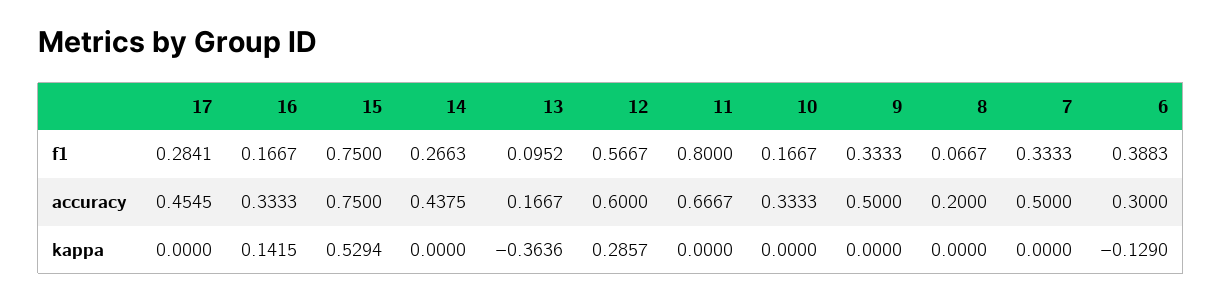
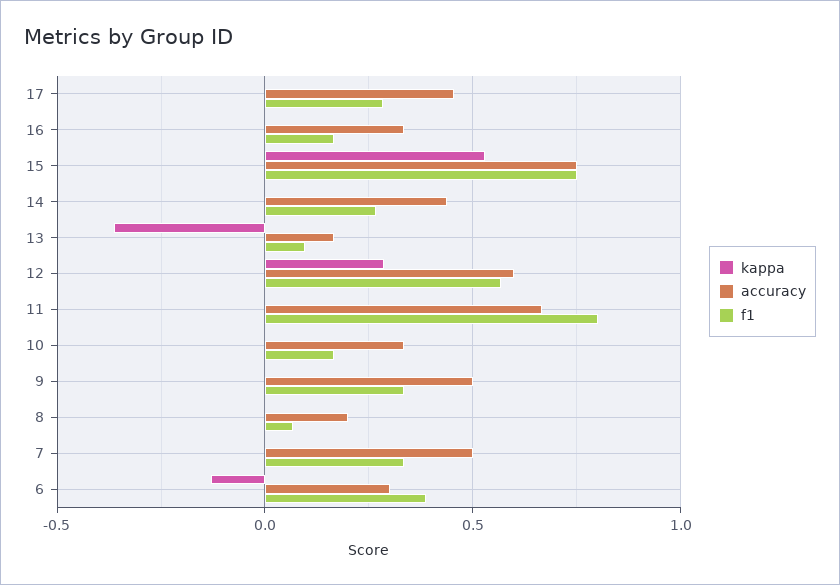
  {
    "f1": {
      "17": 0.2841,
      "16": 0.1667,
      "15": 0.75,
      "14": 0.2663,
      "13": 0.0952,
      "12": 0.5667,
      "11": 0.8,
      "10": 0.1667,
      "9": 0.3333,
      "8": 0.0667,
      "7": 0.3333,
      "6": 0.3883
    },
    "accuracy": {
      "17": 0.4545,
      "16": 0.3333,
      "15": 0.75,
      "14": 0.4375,
      "13": 0.1667,
      "12": 0.6,
      "11": 0.6667,
      "10": 0.3333,
      "9": 0.5,
      "8": 0.2,
      "7": 0.5,
      "6": 0.3
    },
    "kappa": {
      "17": 0,
-     "16": 0.1415,
+     "16": 0,
      "15": 0.5294,
      "14": 0,
      "13": -0.3636,
      "12": 0.2857,
      "11": 0,
      "10": 0,
      "9": 0,
      "8": 0,
      "7": 0,
      "6": -0.129
    }
  }

